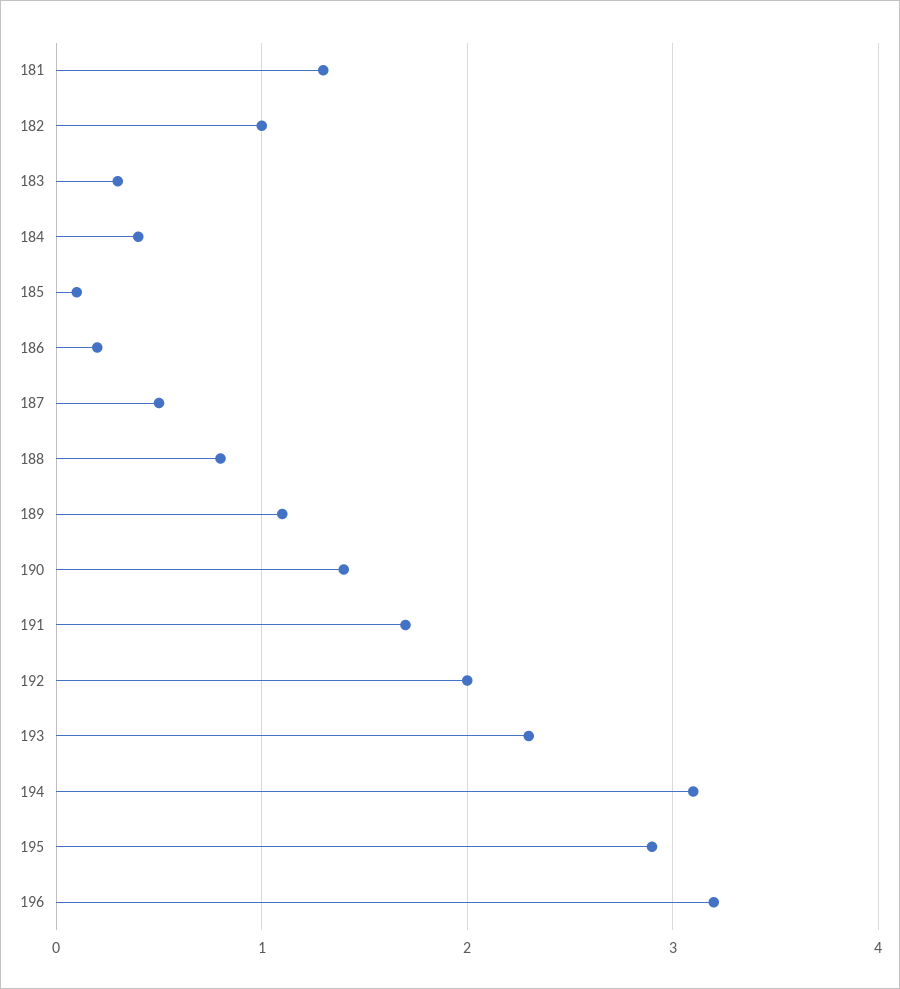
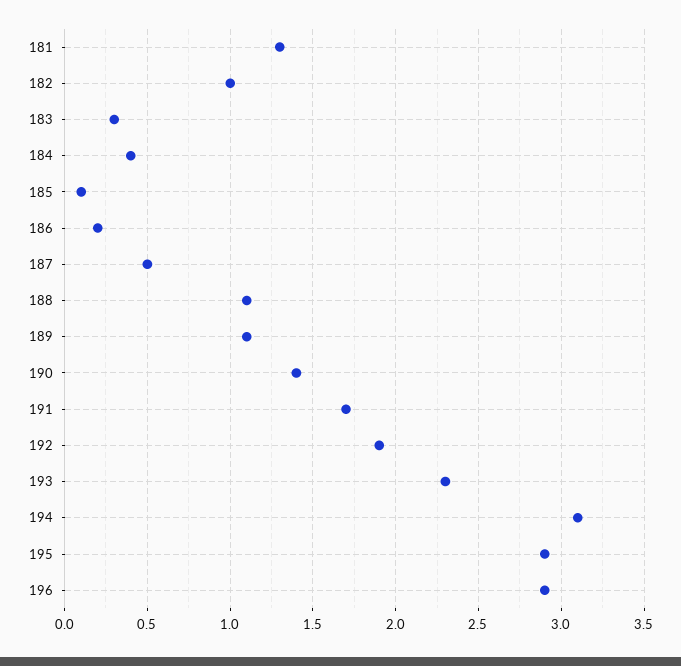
  {
    "181": 1.3,
    "182": 1,
    "183": 0.3,
    "184": 0.4,
    "185": 0.1,
    "186": 0.2,
    "187": 0.5,
-   "188": 0.8,
+   "188": 1.1,
    "189": 1.1,
    "190": 1.4,
    "191": 1.7,
-   "192": 2,
+   "192": 1.9,
    "193": 2.3,
    "194": 3.1,
    "195": 2.9,
-   "196": 3.2
+   "196": 2.9
  }

